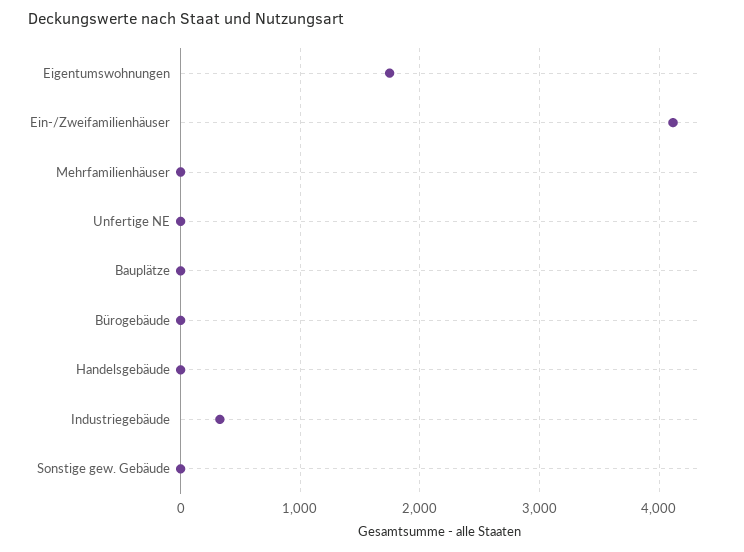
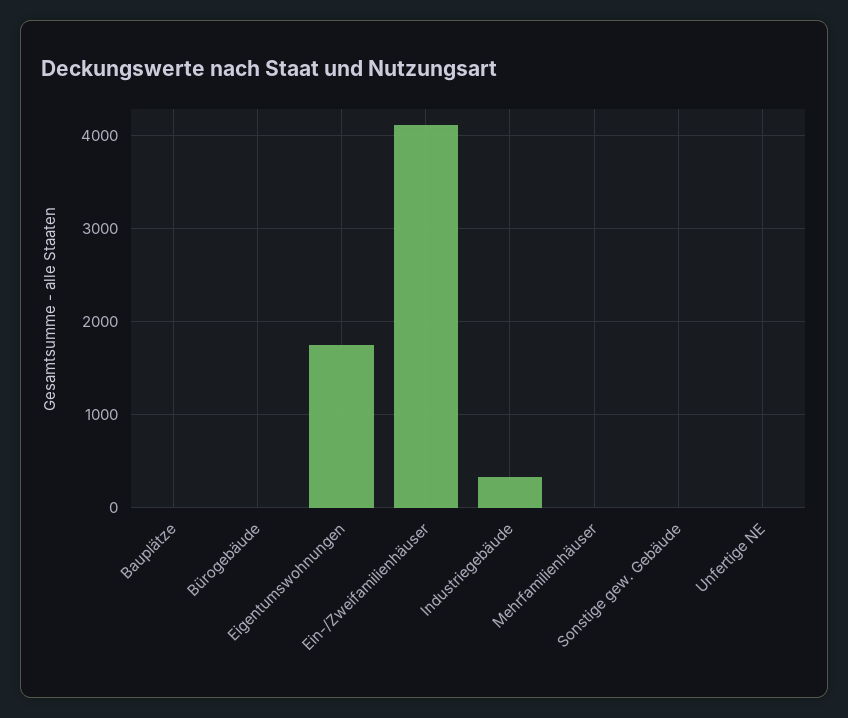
  {
    "Eigentumswohnungen": 1700,
    "Ein-/Zweifamilienhäuser": 4100,
    "Mehrfamilienhäuser": 0,
    "Unfertige NE": 0,
    "Bauplätze": 0,
    "Bürogebäude": 0,
-   "Handelsgebäude": 0,
    "Industriegebäude": 300,
    "Sonstige gew. Gebäude": 0
  }

